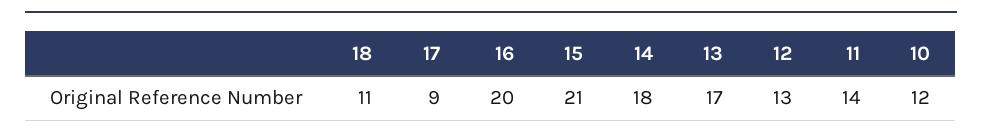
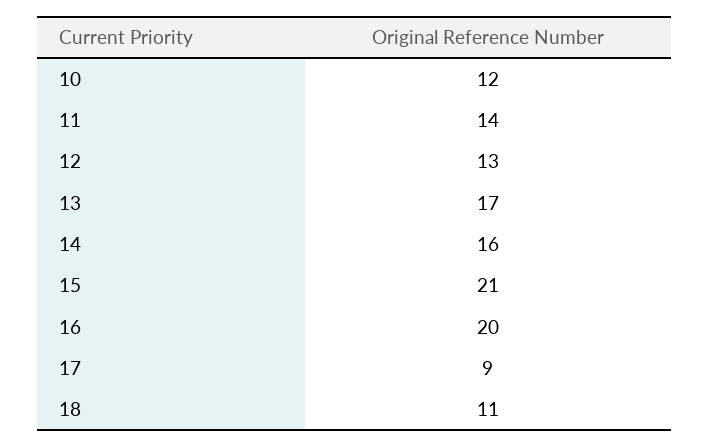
  {
    "18": 11,
    "17": 9,
    "16": 20,
    "15": 21,
-   "14": 18,
+   "14": 16,
    "13": 17,
    "12": 13,
    "11": 14,
    "10": 12
  }

